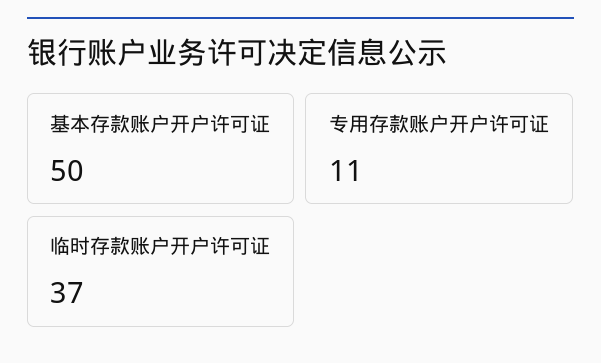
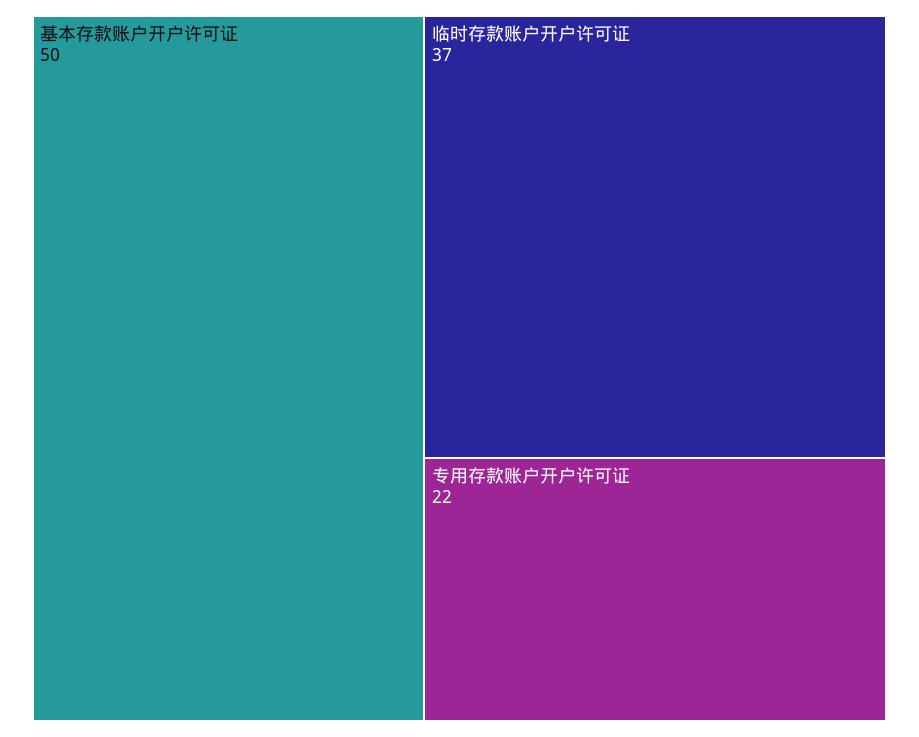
  {
    "基本存款账户开户许可证": 50,
-   "专用存款账户开户许可证": 11,
+   "专用存款账户开户许可证": 22,
    "临时存款账户开户许可证": 37
  }

